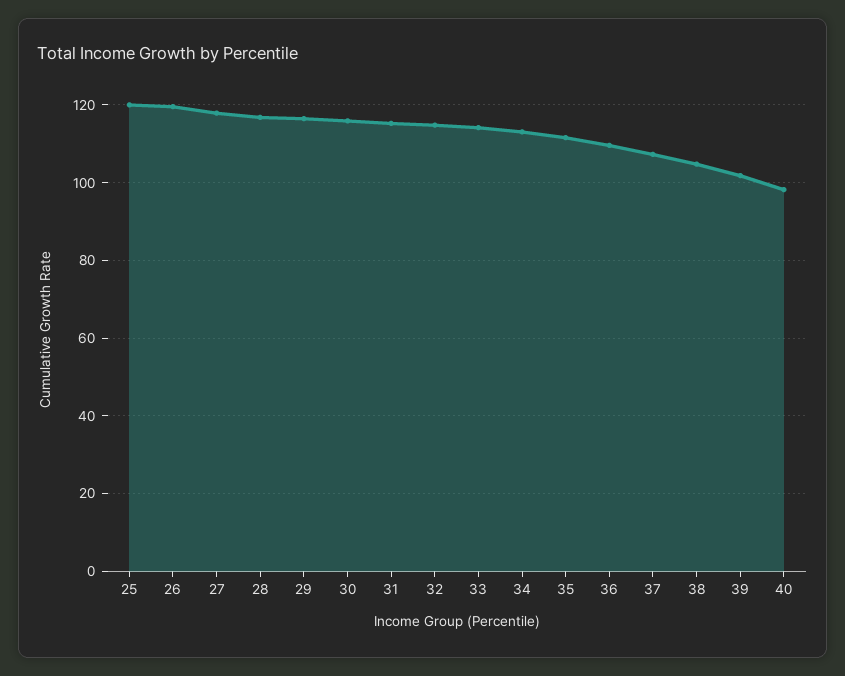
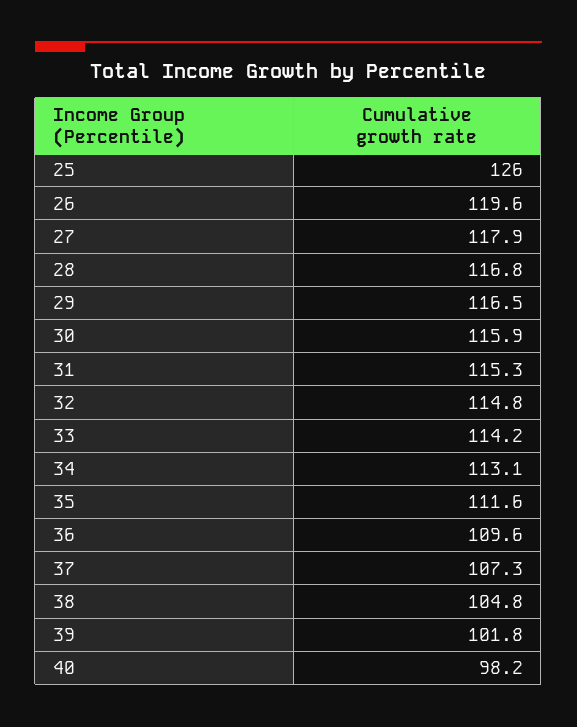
  {
-   "25": 120,
+   "25": 126,
    "26": 119.6,
    "27": 117.9,
    "28": 116.8,
    "29": 116.5,
    "30": 115.9,
    "31": 115.3,
    "32": 114.8,
    "33": 114.2,
    "34": 113.1,
    "35": 111.6,
    "36": 109.6,
    "37": 107.3,
    "38": 104.8,
    "39": 101.8,
    "40": 98.2
  }

